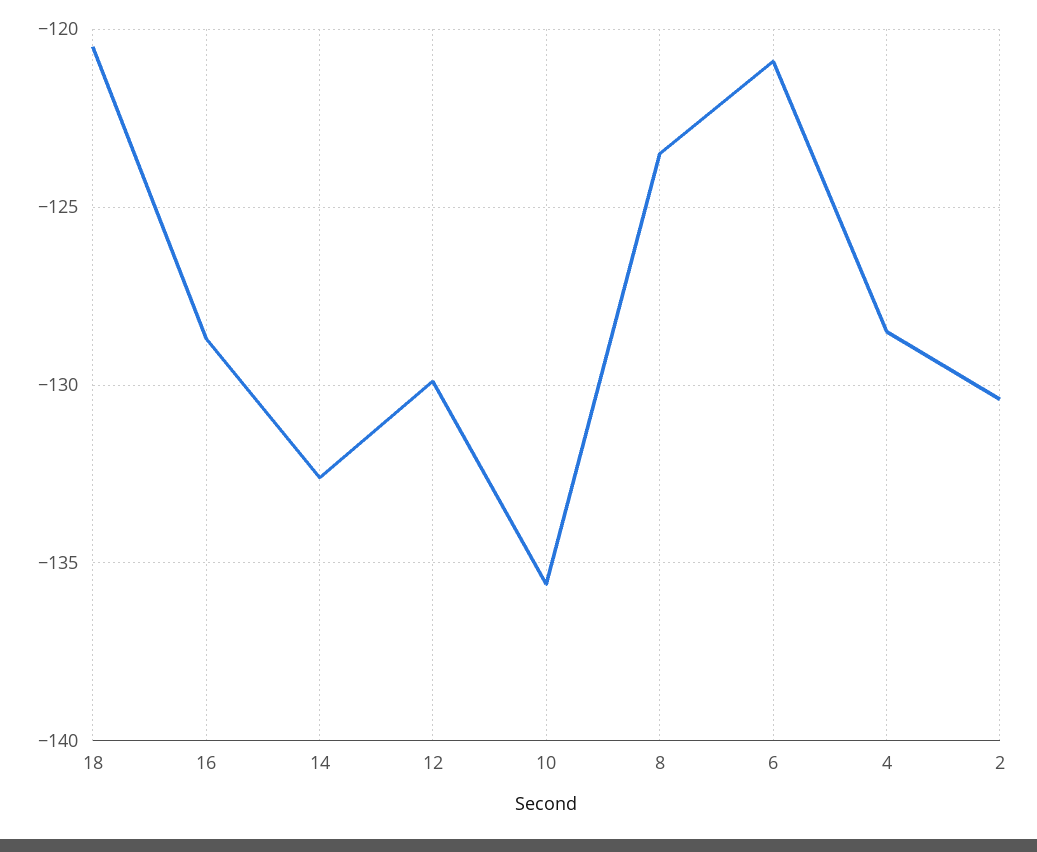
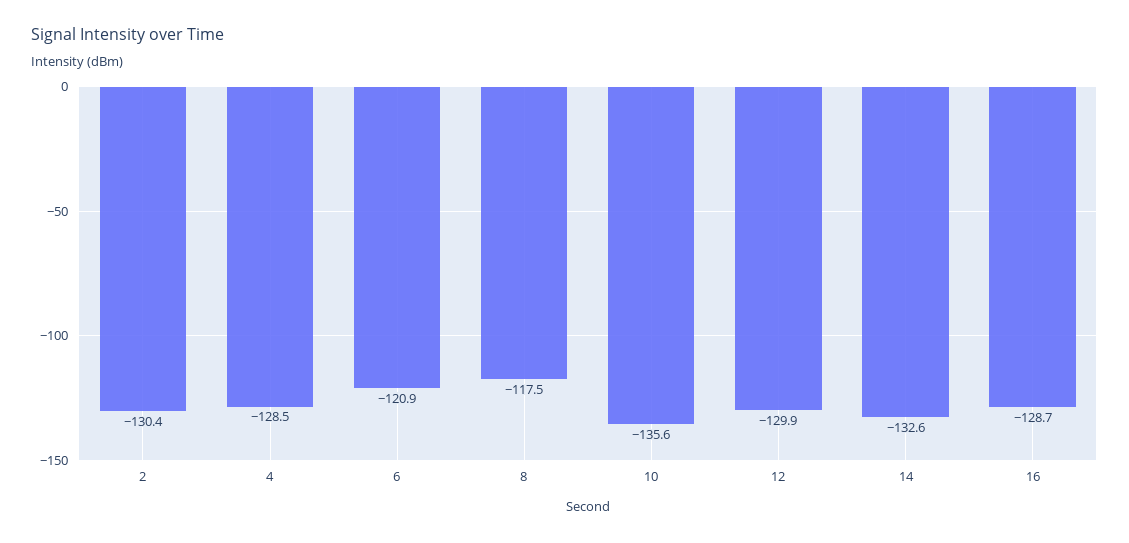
  {
-   "18": -120.5,
    "16": -128.7,
    "14": -132.6,
    "12": -129.9,
    "10": -135.6,
-   "8": -123.5,
+   "8": -117.5,
    "6": -120.9,
    "4": -128.5,
    "2": -130.4
  }

